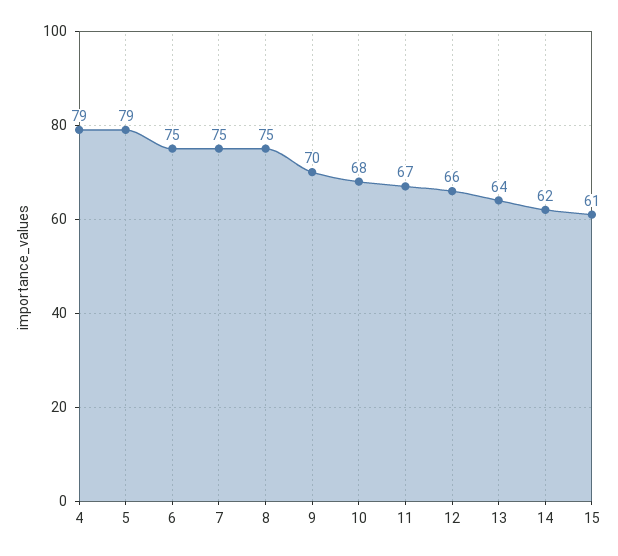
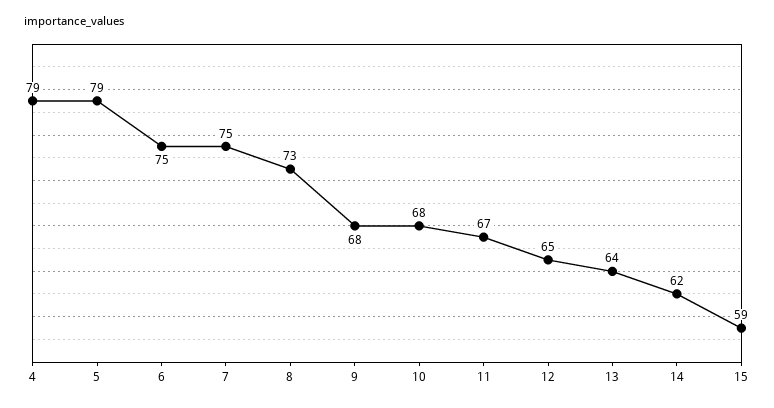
  {
    "4": 79,
    "5": 79,
    "6": 75,
    "7": 75,
-   "8": 75,
+   "8": 73,
-   "9": 70,
+   "9": 68,
    "10": 68,
    "11": 67,
-   "12": 66,
+   "12": 65,
    "13": 64,
    "14": 62,
-   "15": 61
+   "15": 59
  }

